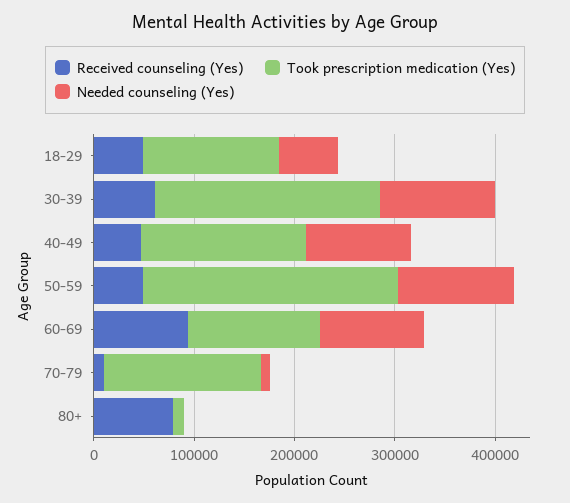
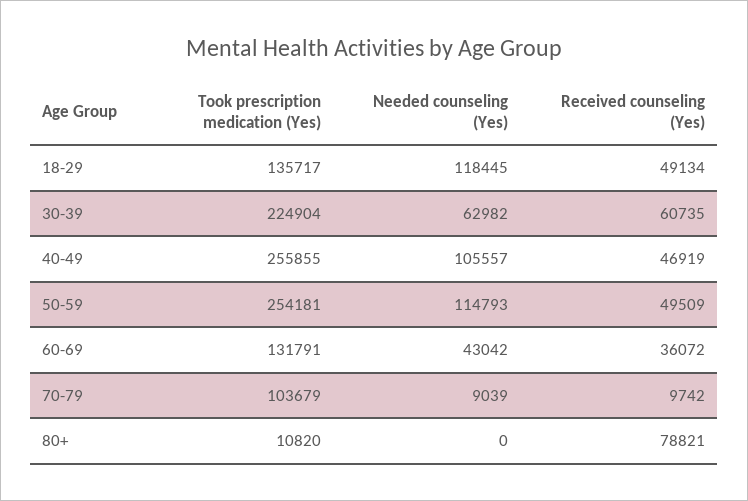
  {
    "Received counseling (Yes)": {
      "18-29": 49134,
      "30-39": 60735,
      "40-49": 46919,
      "50-59": 49509,
-     "60-69": 100000,
+     "60-69": 36072,
      "70-79": 9742,
      "80+": 78821
    },
    "Took prescription medication (Yes)": {
      "18-29": 135717,
      "30-39": 224904,
-     "40-49": 160000,
+     "40-49": 255855,
      "50-59": 254181,
      "60-69": 131791,
-     "70-79": 160000,
+     "70-79": 103679,
      "80+": 10820
    },
    "Needed counseling (Yes)": {
-     "18-29": 60000,
+     "18-29": 118445,
-     "30-39": 120000,
+     "30-39": 62982,
      "40-49": 105557,
      "50-59": 114793,
-     "60-69": 100000,
+     "60-69": 43042,
      "70-79": 9039,
      "80+": 0
    }
  }

